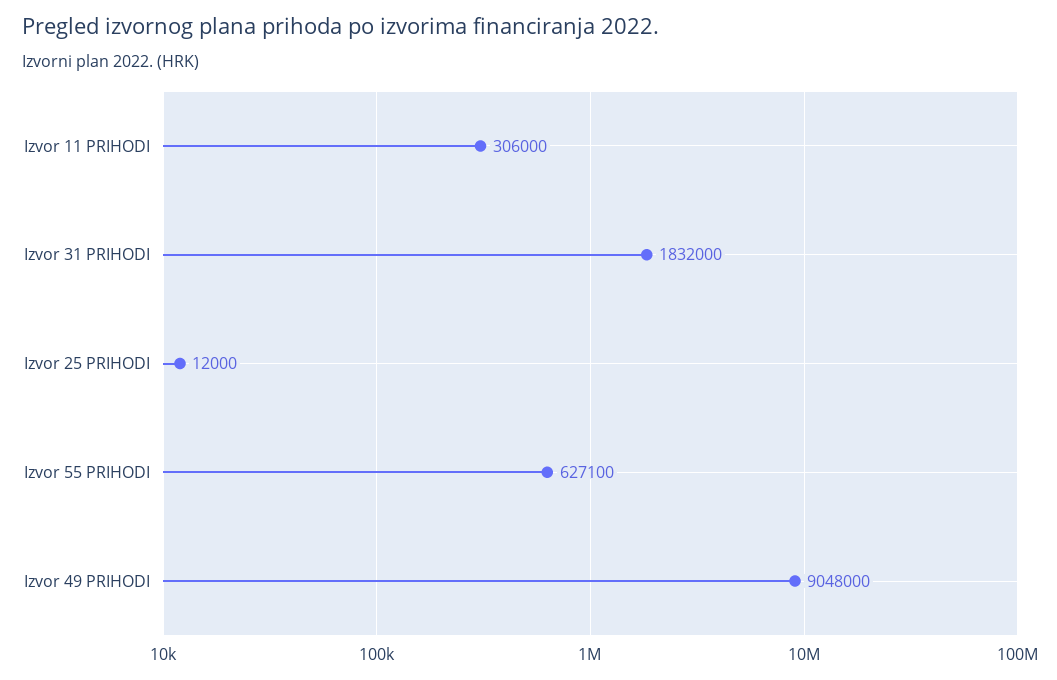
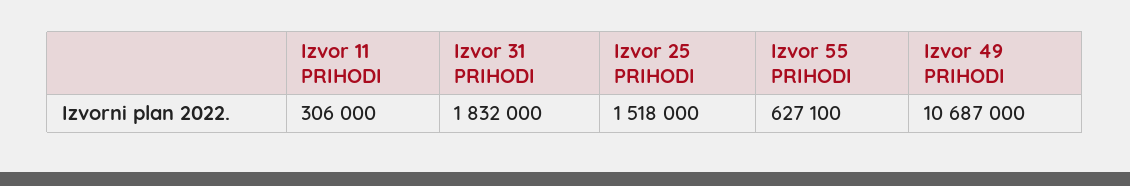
  {
    "Izvor 11 PRIHODI": 306000,
    "Izvor 31 PRIHODI": 1832000,
-   "Izvor 25 PRIHODI": 12000,
+   "Izvor 25 PRIHODI": 1518000,
    "Izvor 55 PRIHODI": 627100,
-   "Izvor 49 PRIHODI": 9048000
+   "Izvor 49 PRIHODI": 10687000
  }

